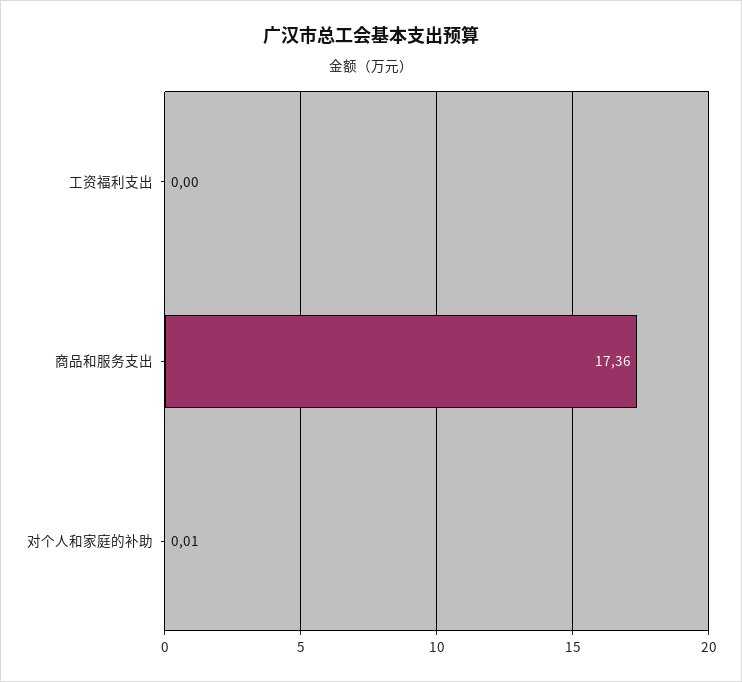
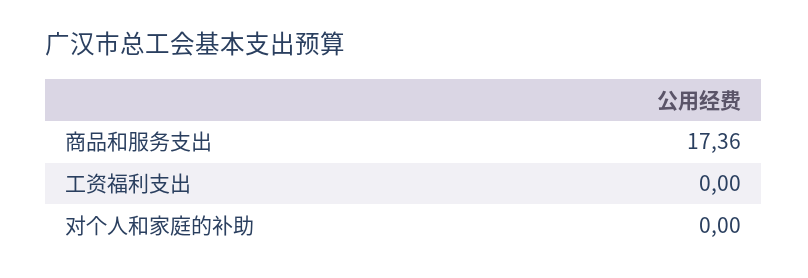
  {
    "工资福利支出": 0,
    "商品和服务支出": 17.36,
-   "对个人和家庭的补助": 0.01
+   "对个人和家庭的补助": 0
  }

